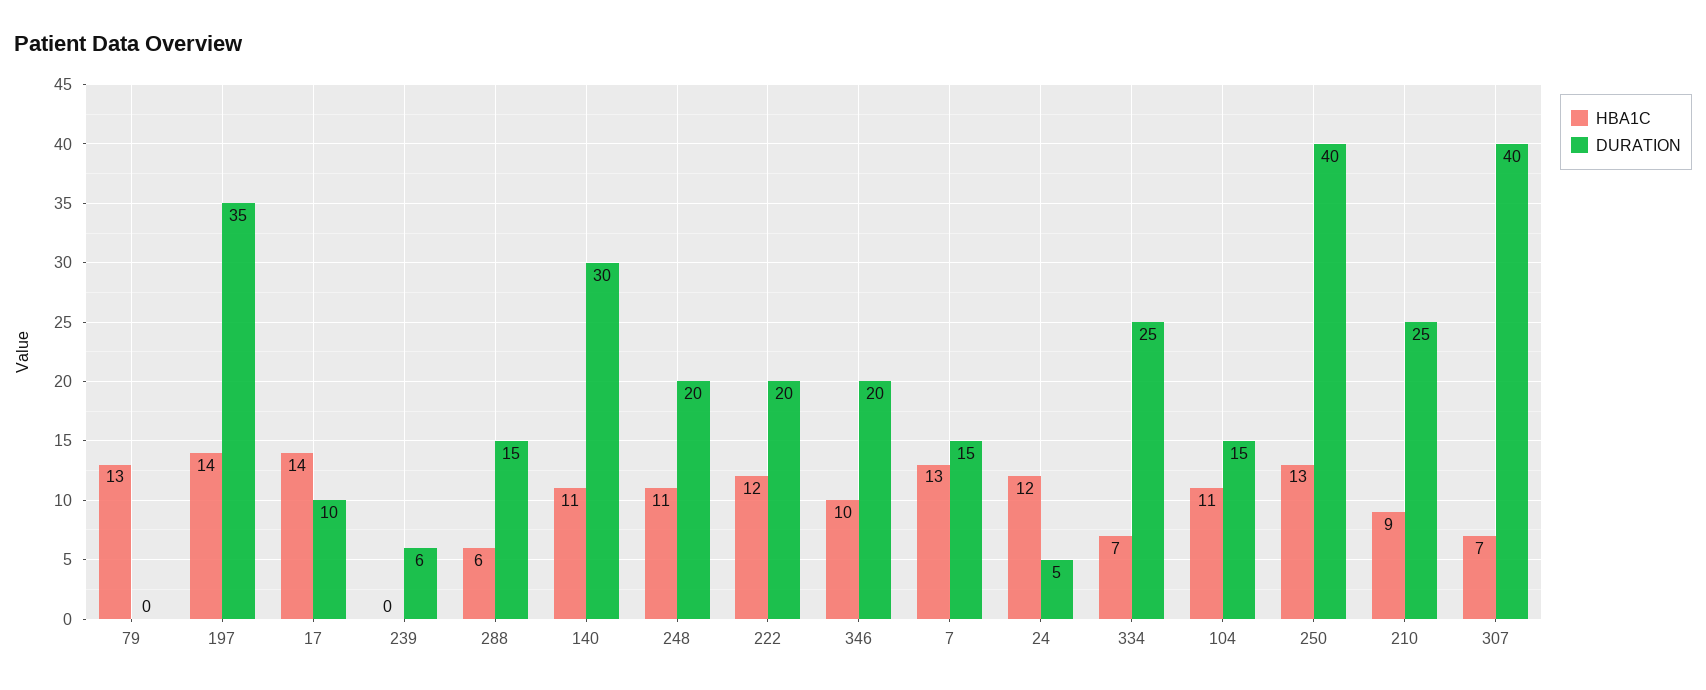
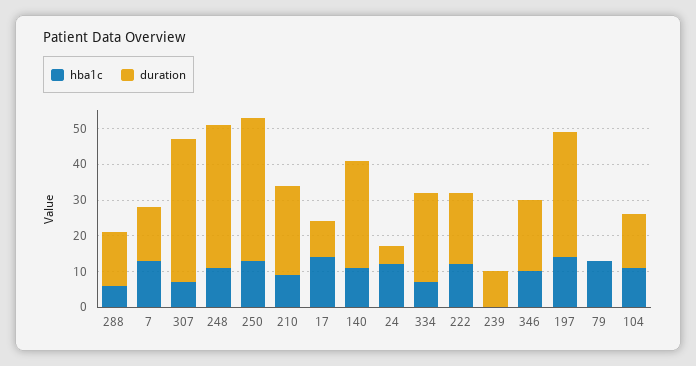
  {
    "HBA1C": {
      "79": 13,
      "197": 14,
      "17": 14,
      "239": 0,
      "288": 6,
      "140": 11,
      "248": 11,
      "222": 12,
      "346": 10,
      "7": 13,
      "24": 12,
      "334": 7,
      "104": 11,
      "250": 13,
      "210": 9,
      "307": 7
    },
    "DURATION": {
      "79": 0,
      "197": 35,
      "17": 10,
-     "239": 6,
+     "239": 10,
      "288": 15,
      "140": 30,
-     "248": 20,
+     "248": 40,
      "222": 20,
      "346": 20,
      "7": 15,
      "24": 5,
      "334": 25,
      "104": 15,
      "250": 40,
      "210": 25,
      "307": 40
    }
  }

